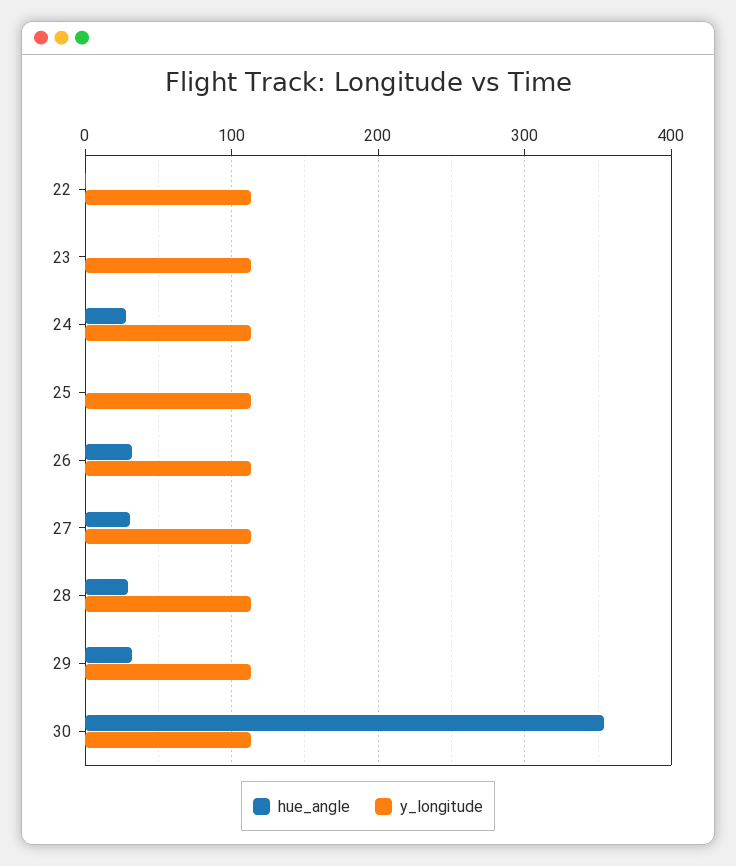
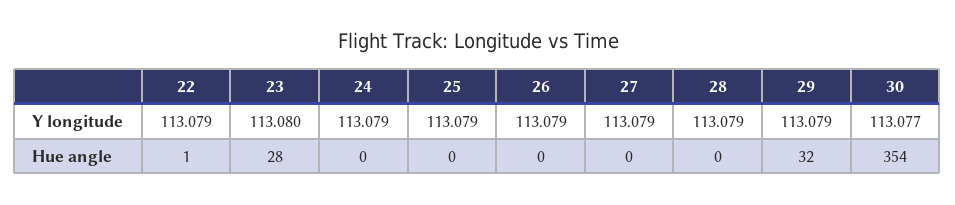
  {
    "hue_angle": {
      "22": 1,
-     "23": 0,
+     "23": 28,
-     "24": 30,
+     "24": 0,
      "25": 0,
-     "26": 30,
+     "26": 0,
-     "27": 30,
+     "27": 0,
-     "28": 30,
+     "28": 0,
      "29": 32,
      "30": 354
    },
    "y_longitude": {
      "22": 113.079,
      "23": 113.08,
      "24": 113.079,
      "25": 113.079,
      "26": 113.079,
      "27": 113.079,
      "28": 113.079,
      "29": 113.079,
      "30": 113.077
    }
  }

